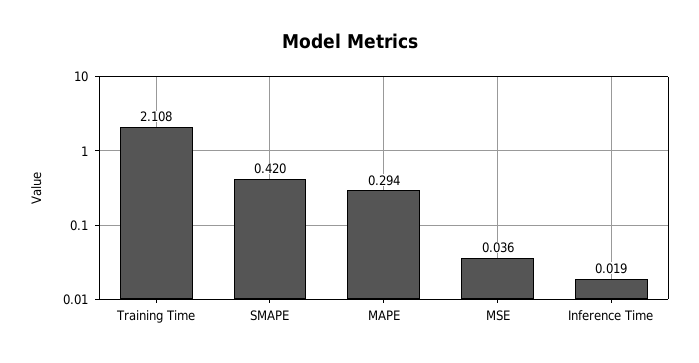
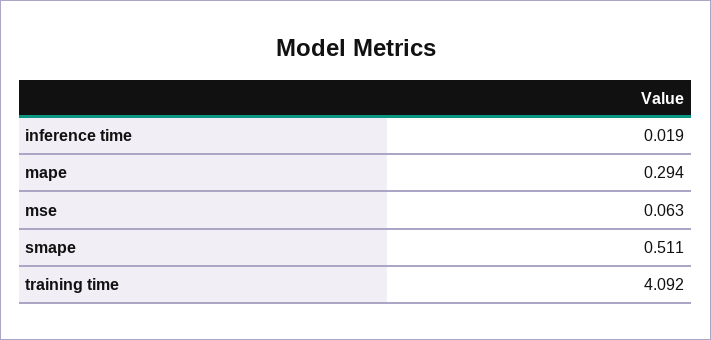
  {
-   "Training Time": 2.108,
+   "Training Time": 4.092,
-   "SMAPE": 0.42,
+   "SMAPE": 0.511,
    "MAPE": 0.294,
-   "MSE": 0.036,
+   "MSE": 0.063,
    "Inference Time": 0.019
  }

